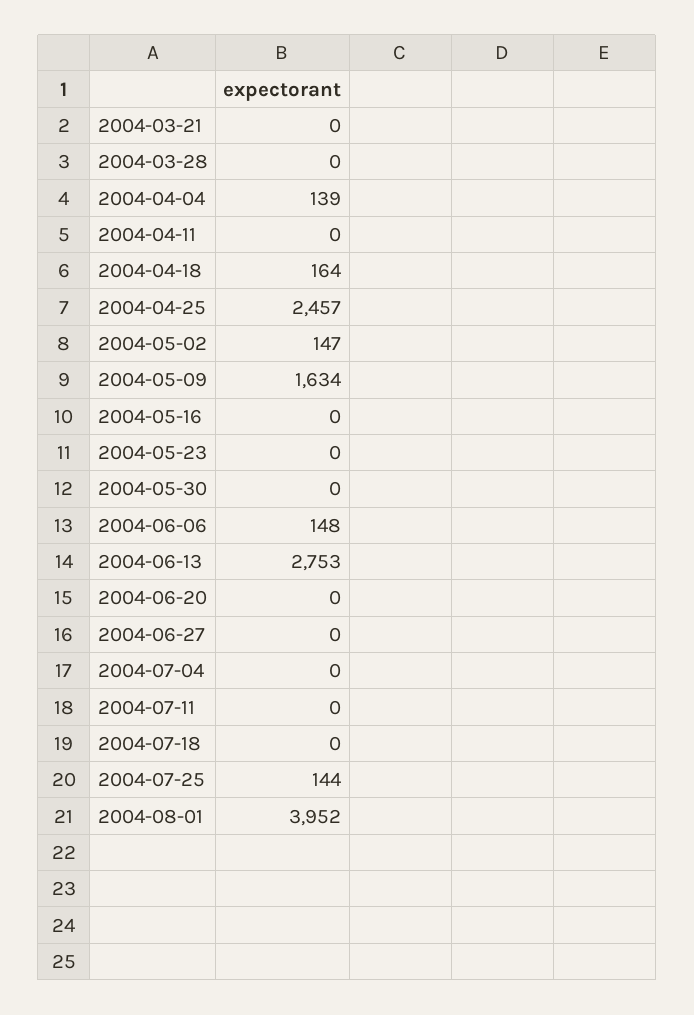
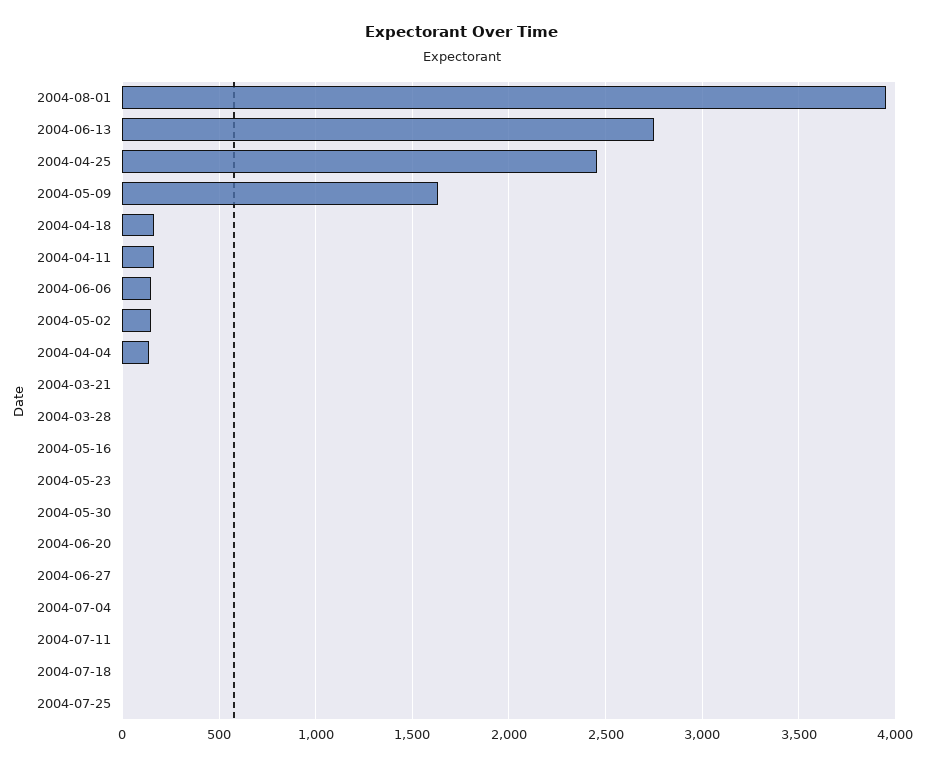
  {
    "2004-03-21": 0,
    "2004-03-28": 0,
    "2004-04-04": 139,
-   "2004-04-11": 0,
+   "2004-04-11": 150,
    "2004-04-18": 164,
    "2004-04-25": 2457,
    "2004-05-02": 147,
    "2004-05-09": 1634,
    "2004-05-16": 0,
    "2004-05-23": 0,
    "2004-05-30": 0,
    "2004-06-06": 148,
    "2004-06-13": 2753,
    "2004-06-20": 0,
    "2004-06-27": 0,
    "2004-07-04": 0,
    "2004-07-11": 0,
    "2004-07-18": 0,
-   "2004-07-25": 144,
+   "2004-07-25": 0,
    "2004-08-01": 3952
  }

